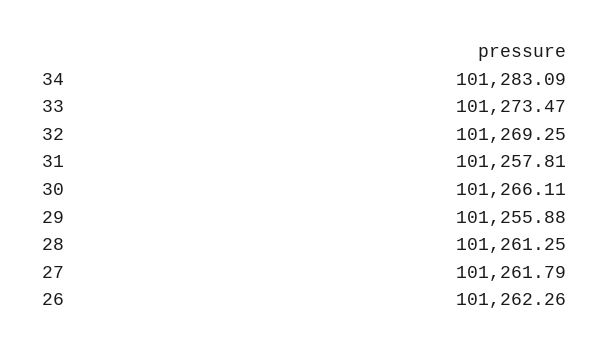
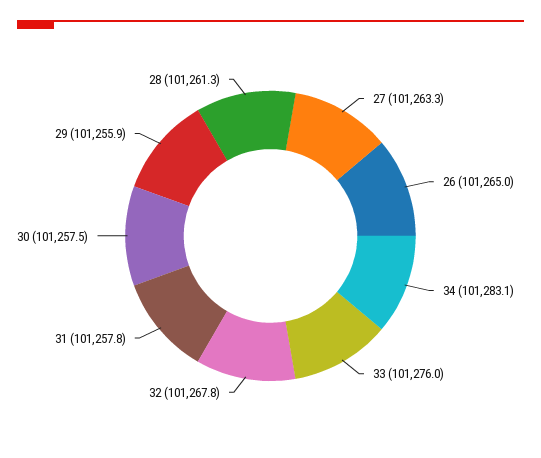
  {
    "34": 101283.09,
-   "33": 101273.47,
+   "33": 101276,
-   "32": 101269.25,
+   "32": 101267.8,
    "31": 101257.81,
-   "30": 101266.11,
+   "30": 101257.5,
    "29": 101255.88,
    "28": 101261.25,
-   "27": 101261.79,
+   "27": 101263.3,
-   "26": 101262.26
+   "26": 101265
  }

